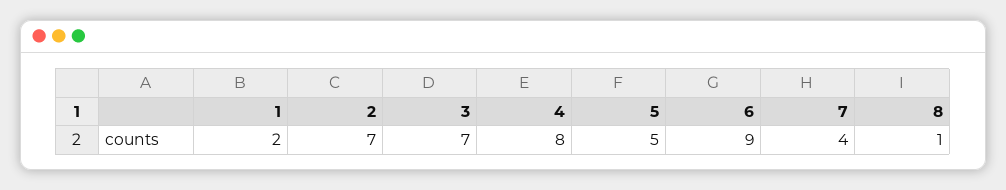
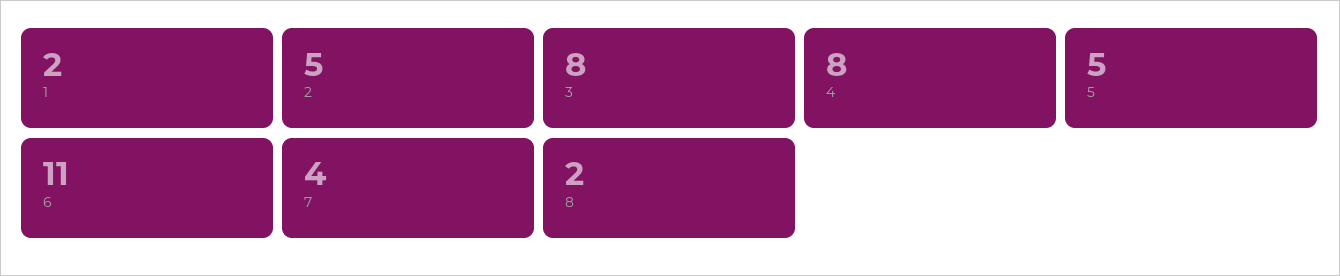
  {
    "1": 2,
-   "2": 7,
+   "2": 5,
-   "3": 7,
+   "3": 8,
    "4": 8,
    "5": 5,
-   "6": 9,
+   "6": 11,
    "7": 4,
-   "8": 1
+   "8": 2
  }

